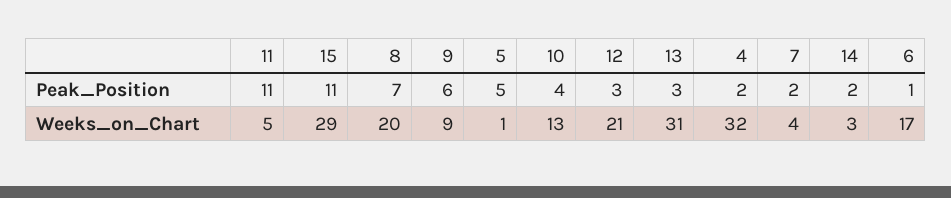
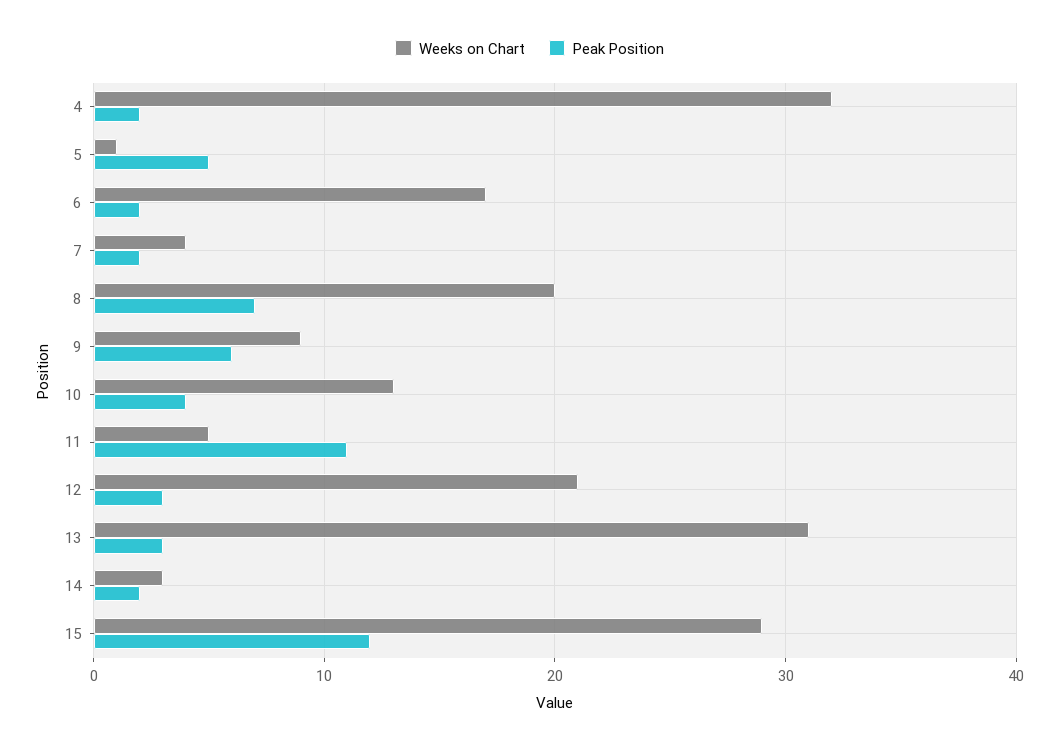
  {
    "Peak_Position": {
      "11": 11,
-     "15": 11,
+     "15": 12,
      "8": 7,
      "9": 6,
      "5": 5,
      "10": 4,
      "12": 3,
      "13": 3,
      "4": 2,
      "7": 2,
      "14": 2,
-     "6": 1
+     "6": 2
    },
    "Weeks_on_Chart": {
      "11": 5,
      "15": 29,
      "8": 20,
      "9": 9,
      "5": 1,
      "10": 13,
      "12": 21,
      "13": 31,
      "4": 32,
      "7": 4,
      "14": 3,
      "6": 17
    }
  }

